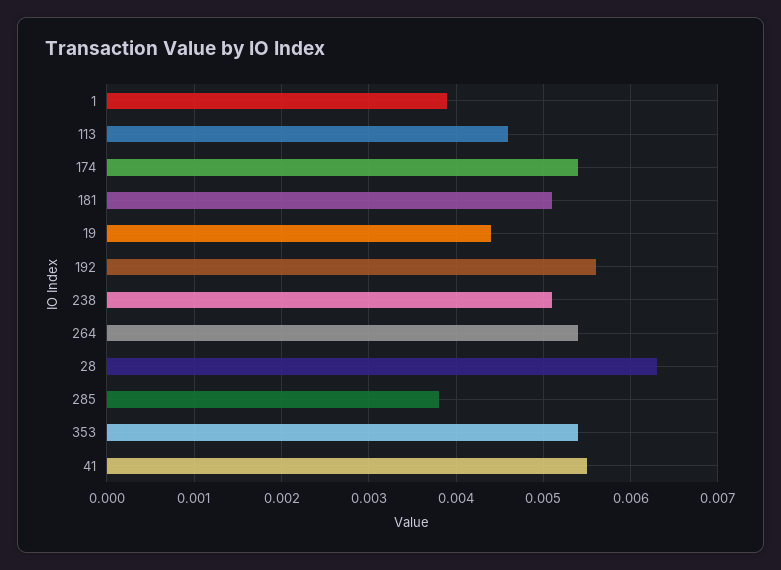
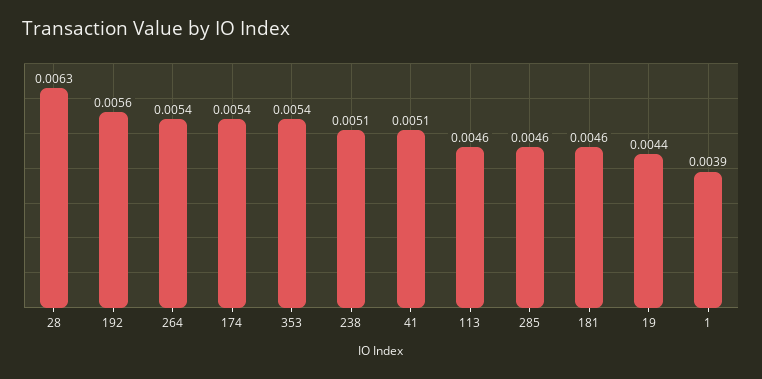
  {
    "1": 0.0039,
    "113": 0.0046,
    "174": 0.0054,
-   "181": 0.0051,
+   "181": 0.0046,
    "19": 0.0044,
    "192": 0.0056,
    "238": 0.0051,
    "264": 0.0054,
    "28": 0.0063,
-   "285": 0.0038,
+   "285": 0.0046,
    "353": 0.0054,
-   "41": 0.0055
+   "41": 0.0051
  }

